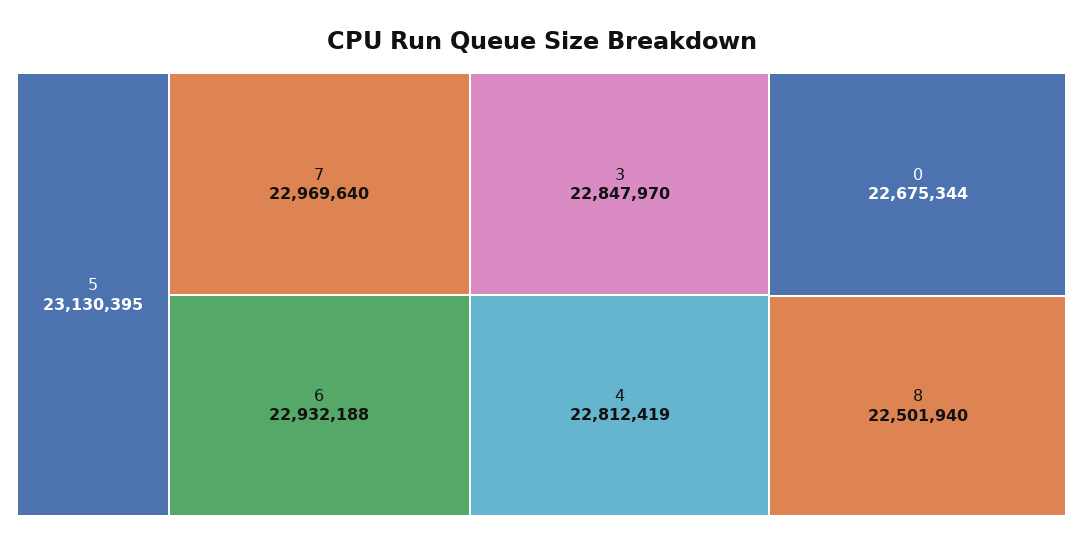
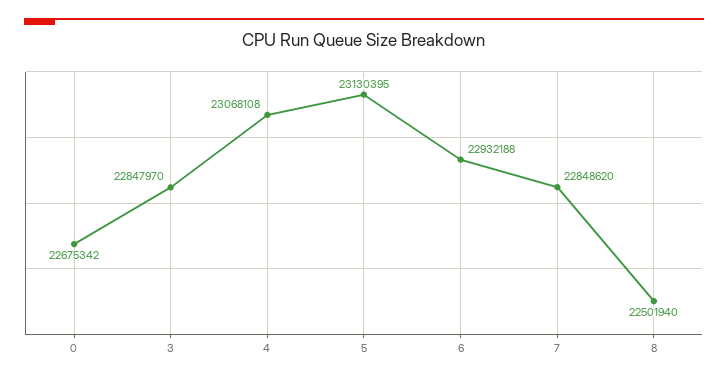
  {
    "5": 23130395,
-   "7": 22969640,
+   "7": 22848620,
    "6": 22932188,
    "3": 22847970,
-   "4": 22812419,
+   "4": 23068108,
-   "0": 22675344,
+   "0": 22675342,
    "8": 22501940
  }

